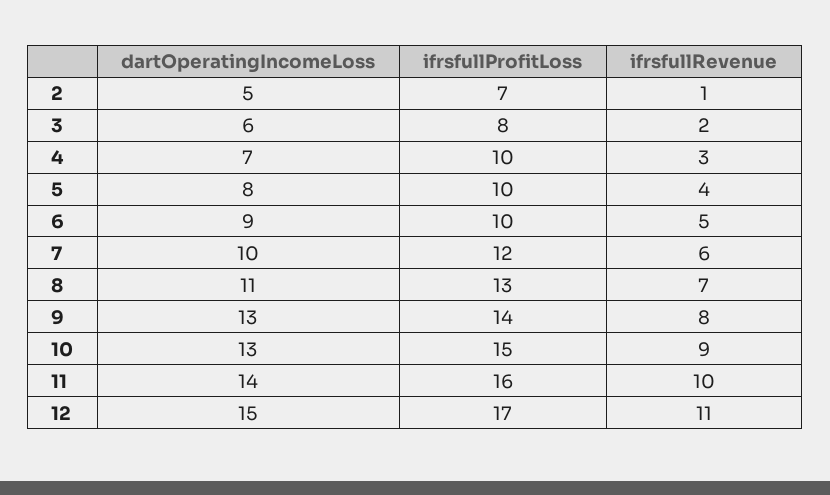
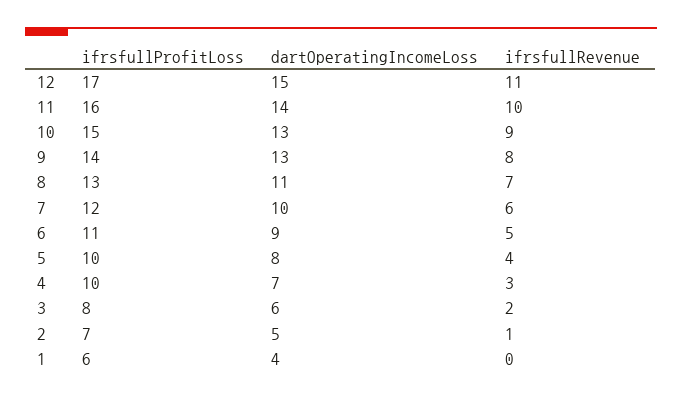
  {
    "dartOperatingIncomeLoss": {
      "2": 5,
      "3": 6,
      "4": 7,
      "5": 8,
      "6": 9,
      "7": 10,
      "8": 11,
      "9": 13,
      "10": 13,
      "11": 14,
-     "12": 15
+     "12": 15,
+     "1": 4
    },
    "ifrsfullProfitLoss": {
      "2": 7,
      "3": 8,
      "4": 10,
      "5": 10,
-     "6": 10,
+     "6": 11,
      "7": 12,
      "8": 13,
      "9": 14,
      "10": 15,
      "11": 16,
-     "12": 17
+     "12": 17,
+     "1": 6
    },
    "ifrsfullRevenue": {
      "2": 1,
      "3": 2,
      "4": 3,
      "5": 4,
      "6": 5,
      "7": 6,
      "8": 7,
      "9": 8,
      "10": 9,
      "11": 10,
-     "12": 11
+     "12": 11,
+     "1": 0
    }
  }

